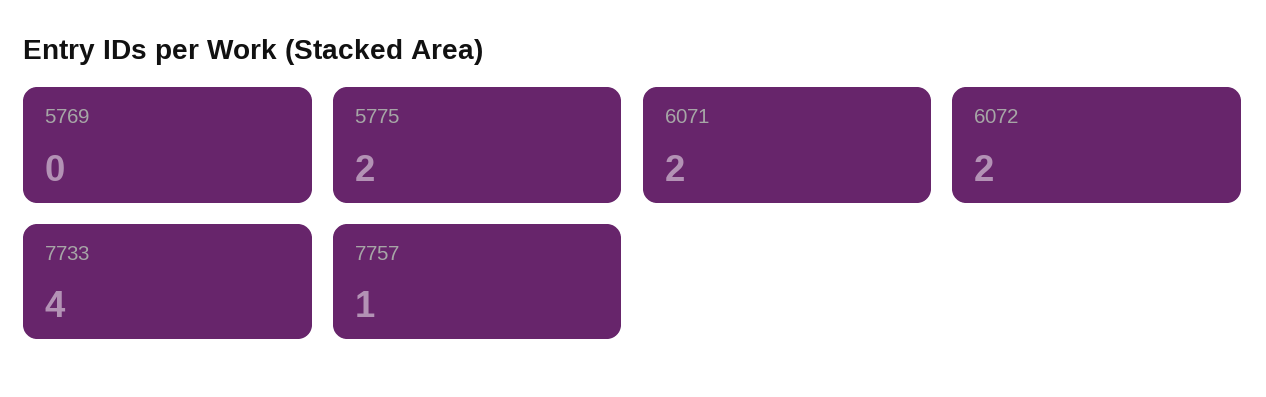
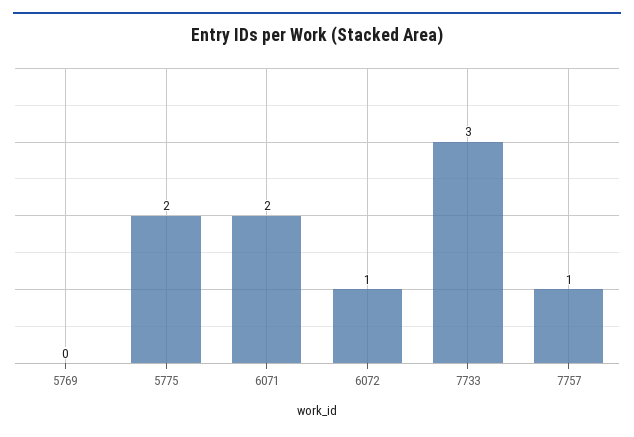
  {
    "5769": 0,
    "5775": 2,
    "6071": 2,
-   "6072": 2,
+   "6072": 1,
-   "7733": 4,
+   "7733": 3,
    "7757": 1
  }

